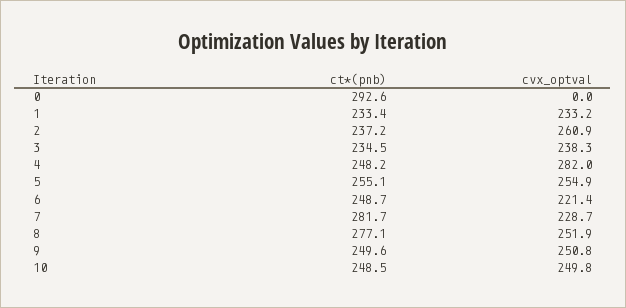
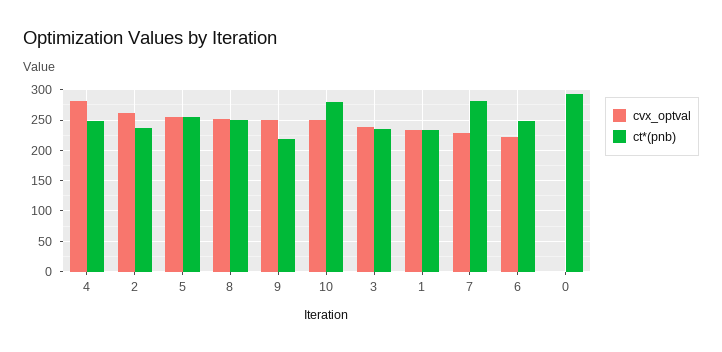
  {
    "ct*(pnb)": {
      "0": 292.6,
      "1": 233.4,
      "2": 237.2,
      "3": 234.5,
      "4": 248.2,
      "5": 255.1,
      "6": 248.7,
      "7": 281.7,
-     "8": 277.1,
+     "8": 250,
-     "9": 249.6,
+     "9": 220,
-     "10": 248.5
+     "10": 280
    },
    "cvx_optval": {
      "0": 0,
      "1": 233.2,
      "2": 260.9,
      "3": 238.3,
      "4": 282,
      "5": 254.9,
      "6": 221.4,
      "7": 228.7,
      "8": 251.9,
      "9": 250.8,
      "10": 249.8
    }
  }

